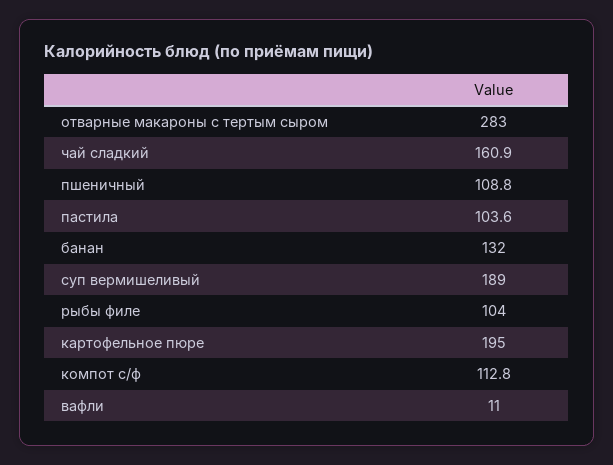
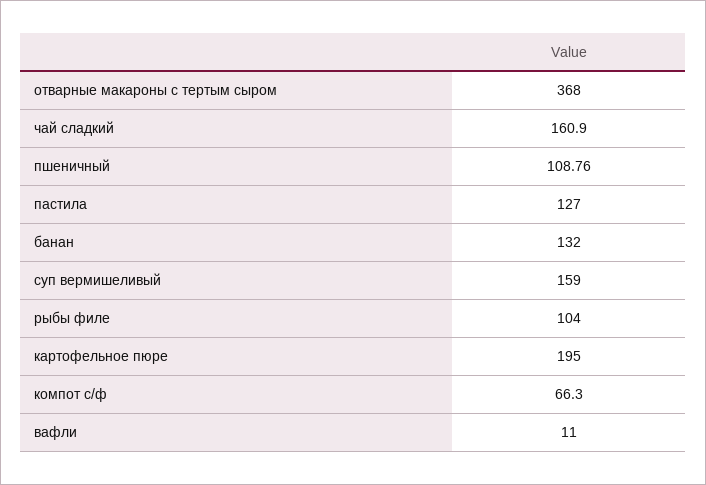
  {
-   "отварные макароны с тертым сыром": 283,
+   "отварные макароны с тертым сыром": 368,
    "чай сладкий": 160.9,
    "пшеничный": 108.76,
-   "пастила": 103.6,
+   "пастила": 127,
    "банан": 132,
-   "суп вермишеливый": 189,
+   "суп вермишеливый": 159,
    "рыбы филе": 104,
    "картофельное пюре": 195,
-   "компот с/ф": 112.8,
+   "компот с/ф": 66.3,
    "вафли": 11
  }

